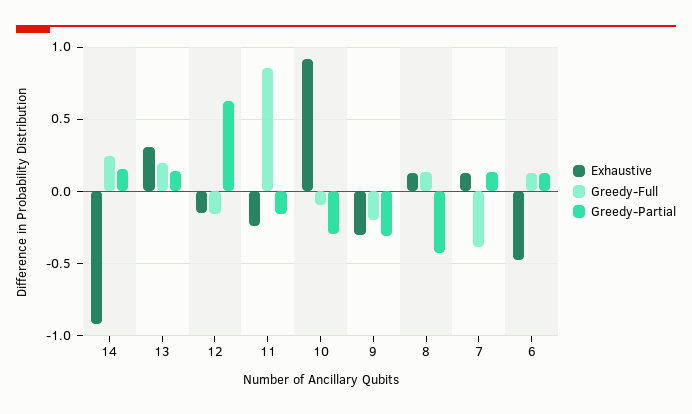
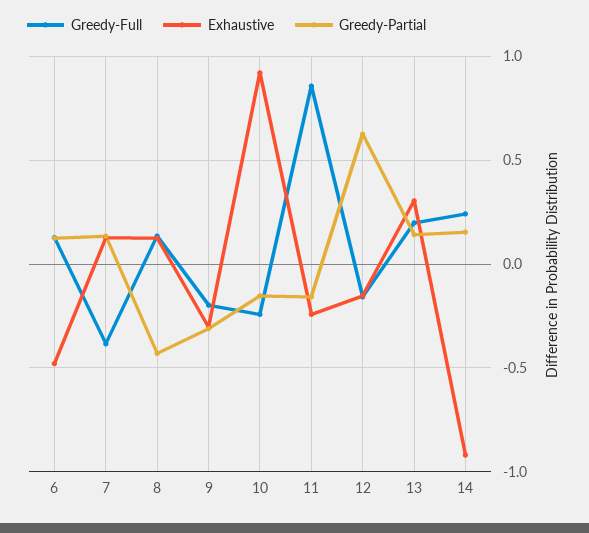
  {
    "Exhaustive": {
      "14": -0.9,
      "13": 0.3,
      "12": -0.15,
      "11": -0.25,
      "10": 0.9,
      "9": -0.3,
      "8": 0.1,
      "7": 0.15,
      "6": -0.5
    },
    "Greedy-Full": {
      "14": 0.25,
      "13": 0.2,
      "12": -0.15,
      "11": 0.85,
-     "10": -0.1,
+     "10": -0.25,
      "9": -0.2,
      "8": 0.15,
      "7": -0.4,
      "6": 0.15
    },
    "Greedy-Partial": {
      "14": 0.15,
      "13": 0.15,
      "12": 0.65,
      "11": -0.15,
-     "10": -0.3,
+     "10": -0.15,
      "9": -0.3,
      "8": -0.45,
      "7": 0.15,
      "6": 0.1
    }
  }

